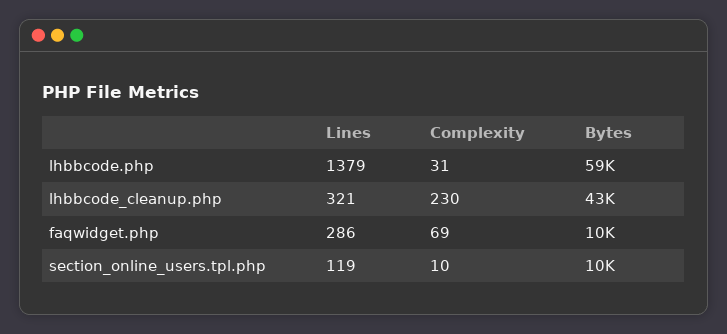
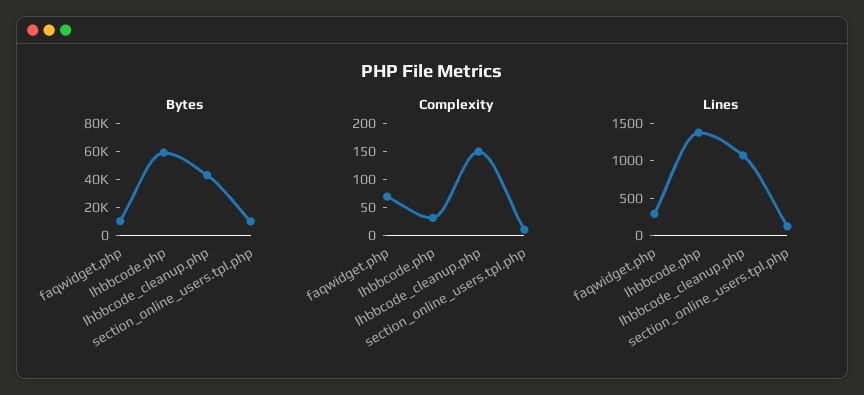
  {
    "Lines": {
      "lhbbcode.php": 1379,
-     "lhbbcode_cleanup.php": 321,
+     "lhbbcode_cleanup.php": 1000,
      "faqwidget.php": 286,
      "section_online_users.tpl.php": 119
    },
    "Complexity": {
      "lhbbcode.php": 31,
-     "lhbbcode_cleanup.php": 230,
+     "lhbbcode_cleanup.php": 150,
      "faqwidget.php": 69,
      "section_online_users.tpl.php": 10
    },
    "Bytes": {
      "lhbbcode.php": 59000,
      "lhbbcode_cleanup.php": 43000,
      "faqwidget.php": 10000,
      "section_online_users.tpl.php": 10000
    }
  }

